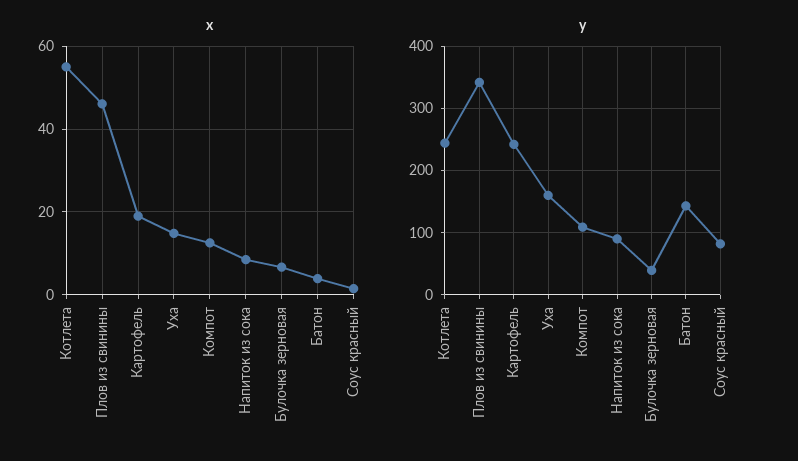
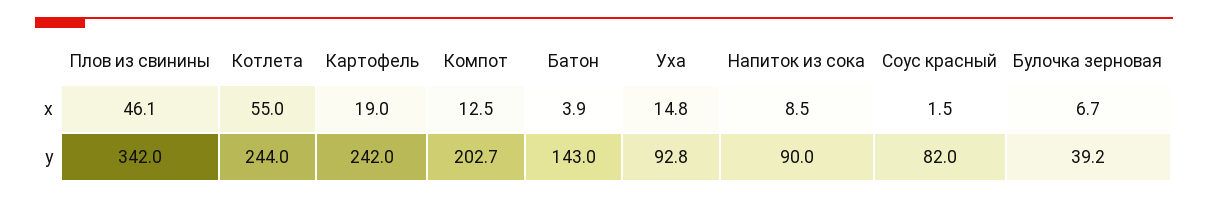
  {
    "x": {
      "Котлета": 55,
      "Плов из свинины": 46.1,
      "Картофель": 19,
      "Уха": 14.8,
      "Компот": 12.5,
      "Напиток из сока": 8.5,
      "Булочка зерновая": 6.7,
      "Батон": 3.9,
      "Соус красный": 1.5
    },
    "y": {
      "Котлета": 244,
      "Плов из свинины": 342,
      "Картофель": 242,
-     "Уха": 160,
+     "Уха": 92.8,
-     "Компот": 110,
+     "Компот": 202.7,
      "Напиток из сока": 90,
      "Булочка зерновая": 39.2,
      "Батон": 143,
      "Соус красный": 82
    }
  }

